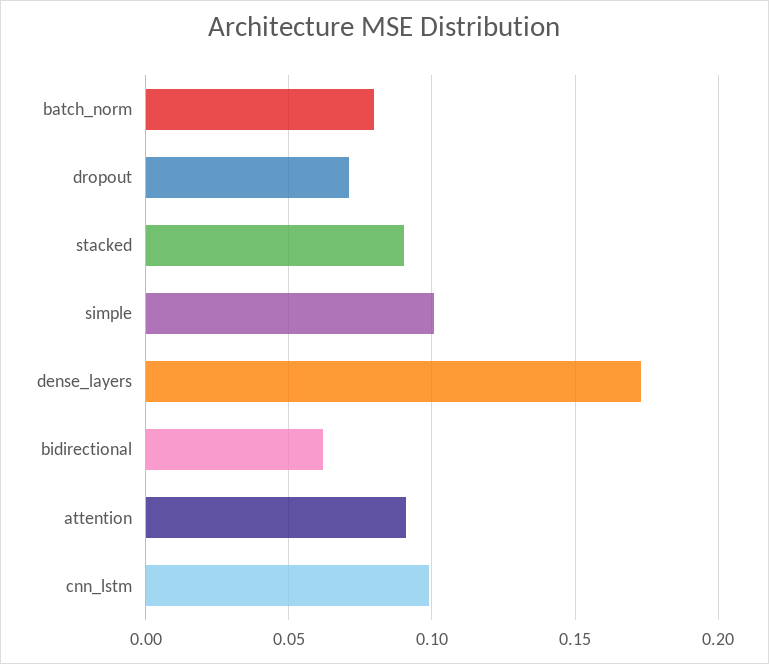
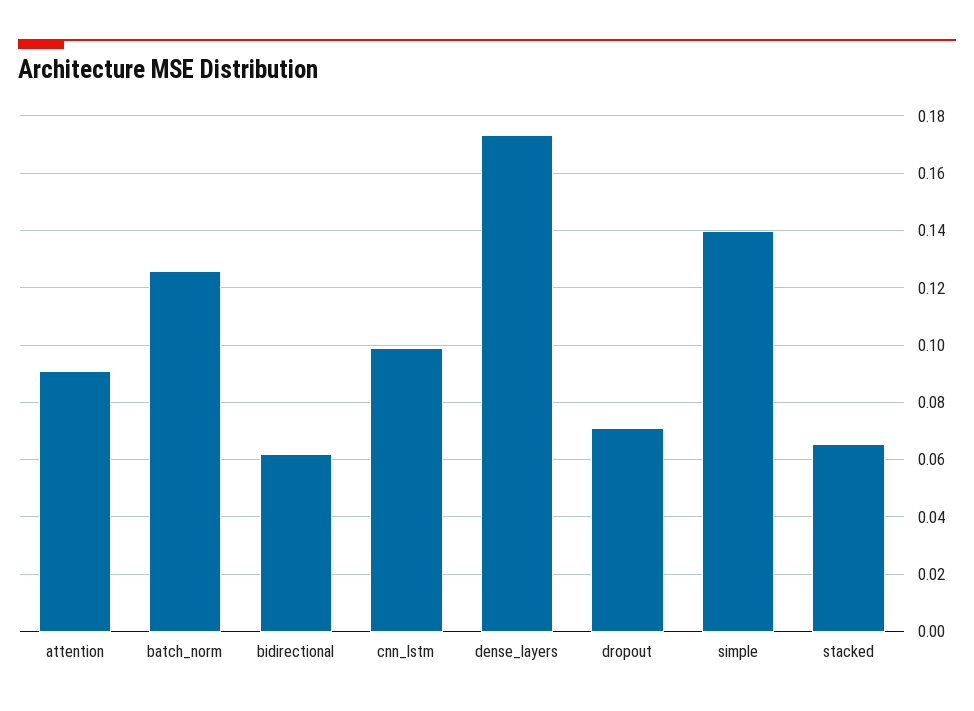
  {
-   "batch_norm": 0.08,
+   "batch_norm": 0.125,
    "dropout": 0.07,
-   "stacked": 0.09,
+   "stacked": 0.065,
-   "simple": 0.1,
+   "simple": 0.14,
    "dense_layers": 0.1725,
    "bidirectional": 0.0625,
    "attention": 0.09,
    "cnn_lstm": 0.1
  }

